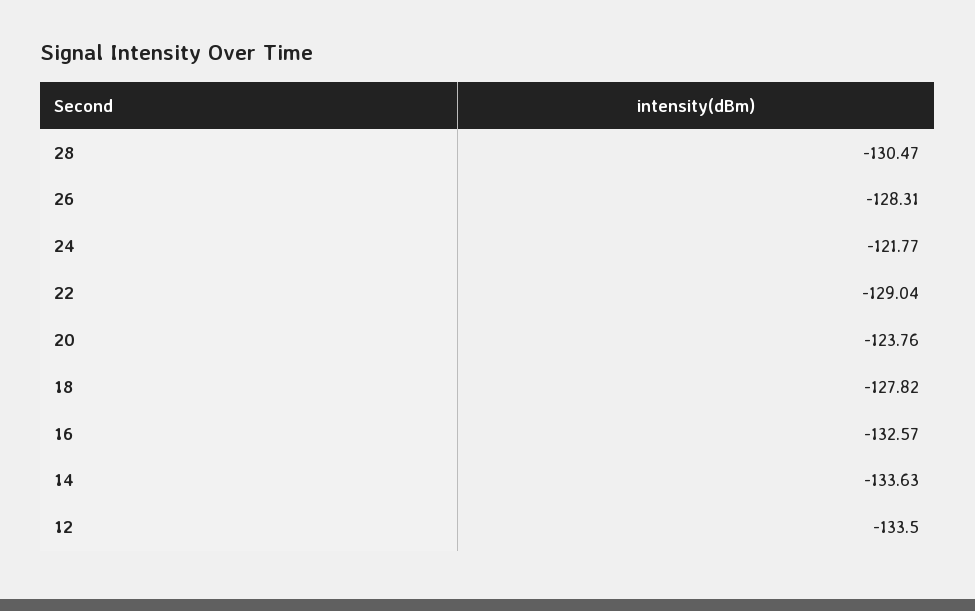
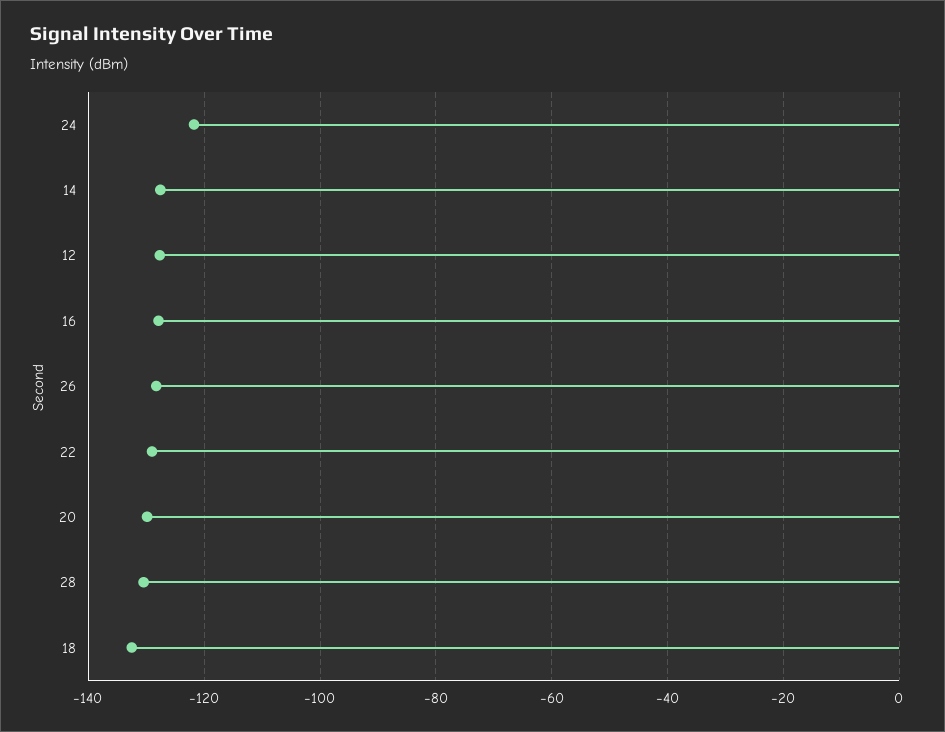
  {
    "28": -130.47,
    "26": -128.31,
    "24": -121.77,
    "22": -129.04,
-   "20": -123.76,
+   "20": -130,
-   "18": -127.82,
+   "18": -132,
-   "16": -132.57,
+   "16": -128,
-   "14": -133.63,
+   "14": -128,
-   "12": -133.5
+   "12": -128
  }

